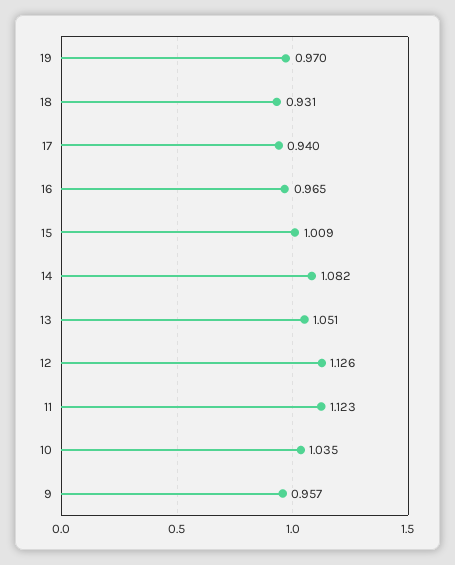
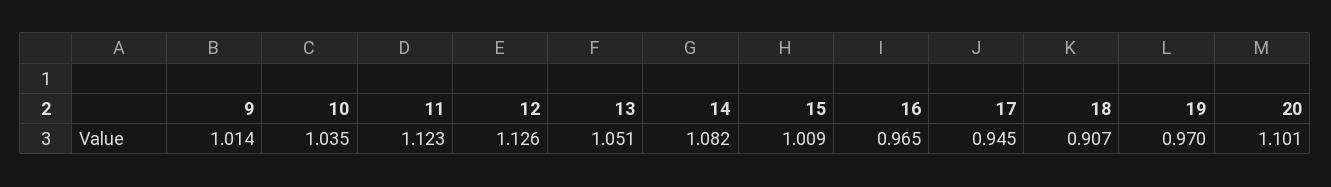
  {
    "19": 0.97,
-   "18": 0.931,
+   "18": 0.907,
-   "17": 0.94,
+   "17": 0.945,
    "16": 0.965,
    "15": 1.009,
    "14": 1.082,
    "13": 1.051,
    "12": 1.126,
    "11": 1.123,
    "10": 1.035,
-   "9": 0.957
+   "9": 1.014,
+   "20": 1.101
  }

